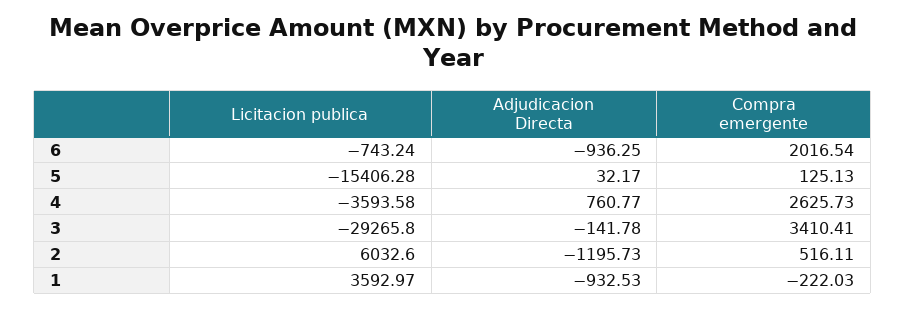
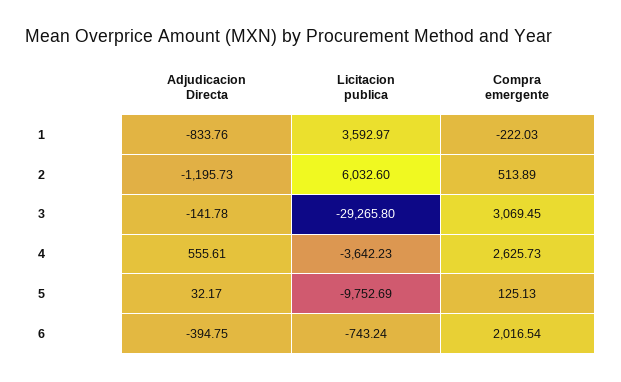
  {
    "Licitacion publica": {
      "6": -743.24,
-     "5": -15406.28,
+     "5": -9752.69,
-     "4": -3593.58,
+     "4": -3642.23,
      "3": -29265.8,
      "2": 6032.6,
      "1": 3592.97
    },
    "Adjudicacion Directa": {
-     "6": -936.25,
+     "6": -394.75,
      "5": 32.17,
-     "4": 760.77,
+     "4": 555.61,
      "3": -141.78,
      "2": -1195.73,
-     "1": -932.53
+     "1": -833.76
    },
    "Compra emergente": {
      "6": 2016.54,
      "5": 125.13,
      "4": 2625.73,
-     "3": 3410.41,
+     "3": 3069.45,
-     "2": 516.11,
+     "2": 513.89,
      "1": -222.03
    }
  }

